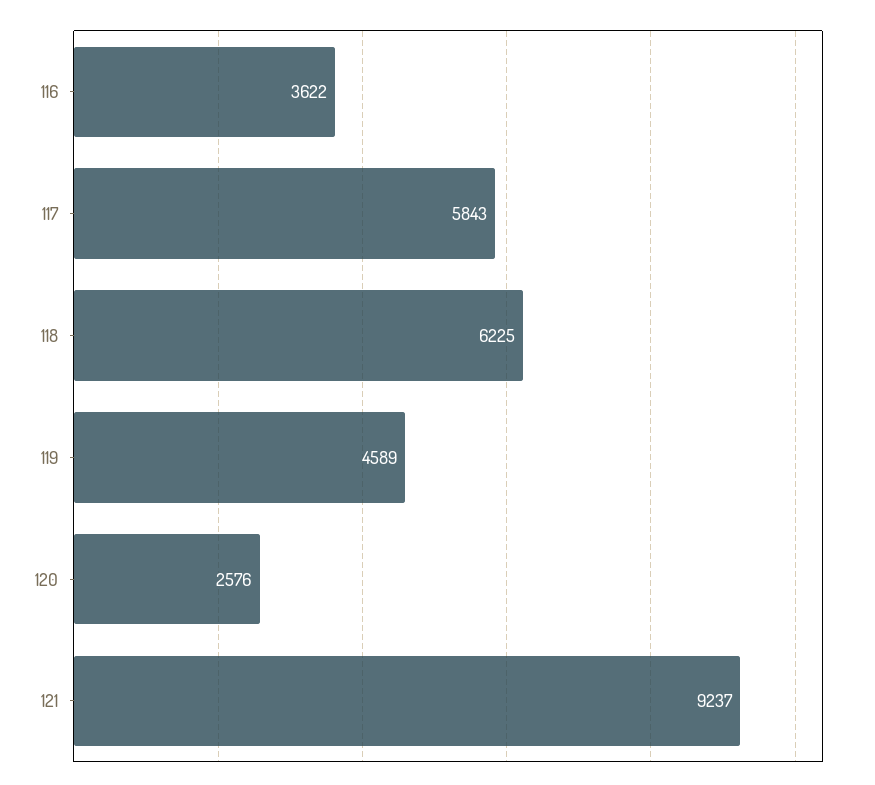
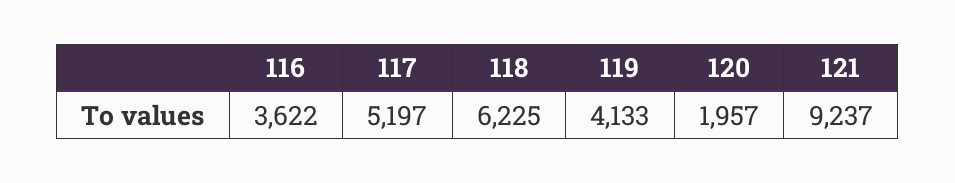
  {
    "116": 3622,
-   "117": 5843,
+   "117": 5197,
    "118": 6225,
-   "119": 4589,
+   "119": 4133,
-   "120": 2576,
+   "120": 1957,
    "121": 9237
  }

